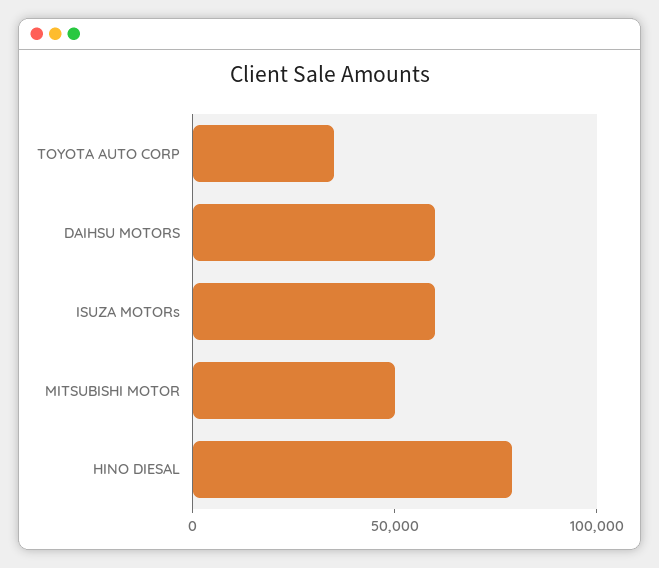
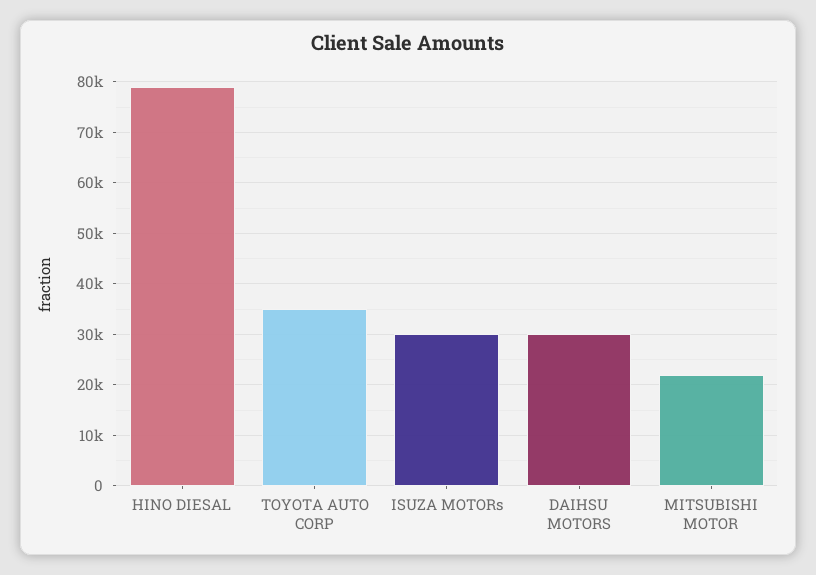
  {
    "TOYOTA AUTO CORP": 36000,
-   "DAIHSU MOTORS": 60000,
+   "DAIHSU MOTORS": 30000,
-   "ISUZA MOTORs": 60000,
+   "ISUZA MOTORs": 30000,
-   "MITSUBISHI MOTOR": 50000,
+   "MITSUBISHI MOTOR": 22000,
    "HINO DIESAL": 80000
  }

